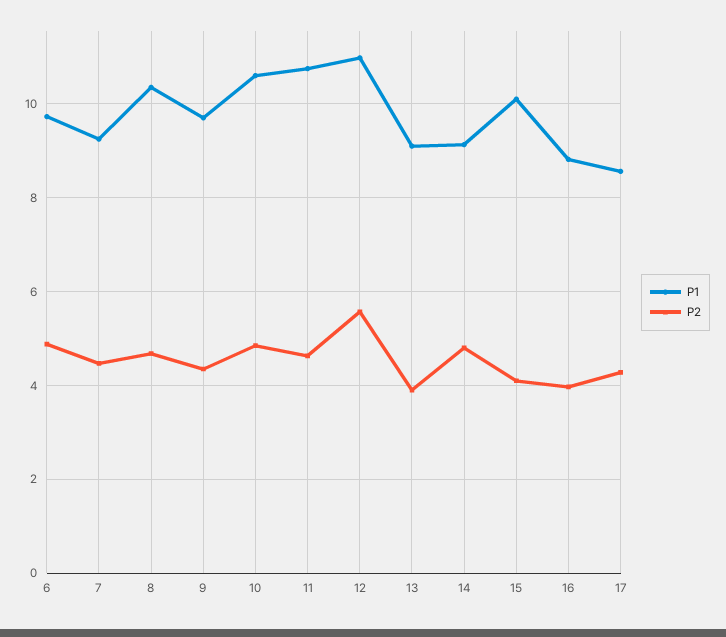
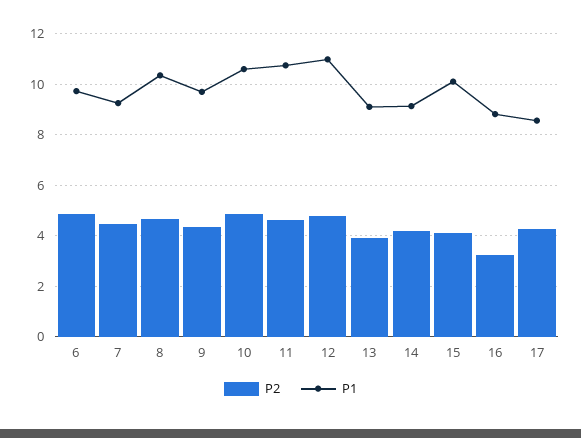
  {
    "P1": {
      "6": 9.8,
      "7": 9.2,
      "8": 10.4,
      "9": 9.8,
      "10": 10.6,
      "11": 10.8,
      "12": 11,
      "13": 9.2,
      "14": 9.2,
      "15": 10.2,
      "16": 8.8,
      "17": 8.6
    },
    "P2": {
      "6": 4.8,
      "7": 4.4,
      "8": 4.6,
      "9": 4.4,
      "10": 4.8,
      "11": 4.6,
-     "12": 5.6,
+     "12": 4.75,
      "13": 4,
-     "14": 4.8,
+     "14": 4.25,
      "15": 4.2,
-     "16": 4,
+     "16": 3.25,
      "17": 4.2
    }
  }

